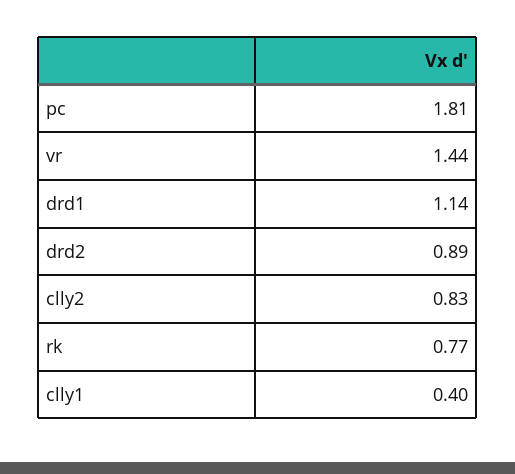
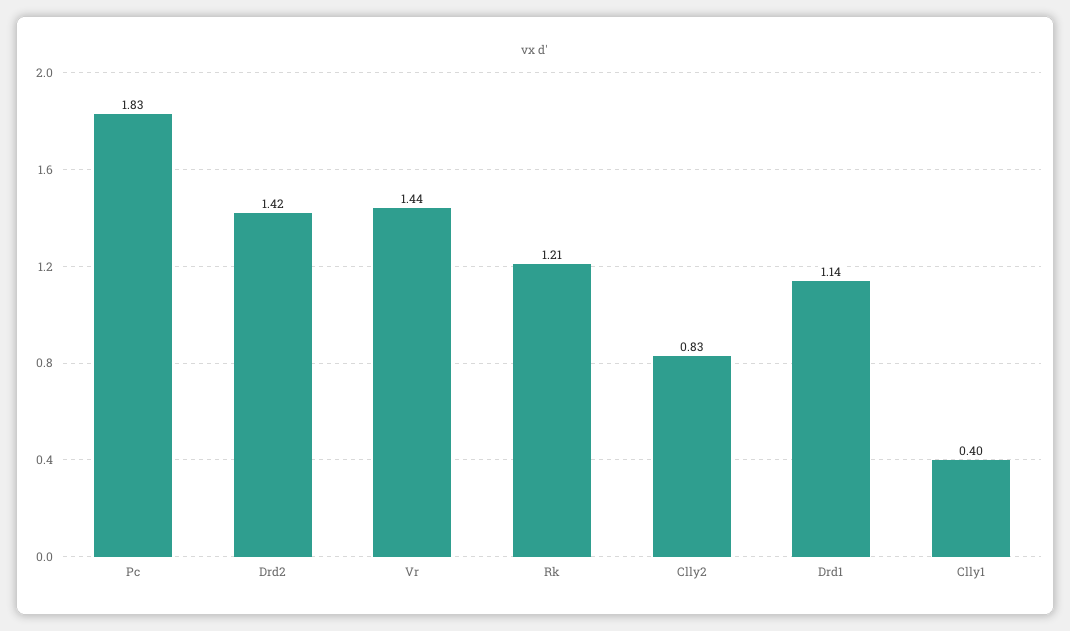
  {
-   "pc": 1.81,
+   "pc": 1.83,
    "vr": 1.44,
    "drd1": 1.14,
-   "drd2": 0.89,
+   "drd2": 1.42,
    "clly2": 0.83,
-   "rk": 0.77,
+   "rk": 1.21,
    "clly1": 0.4
  }

